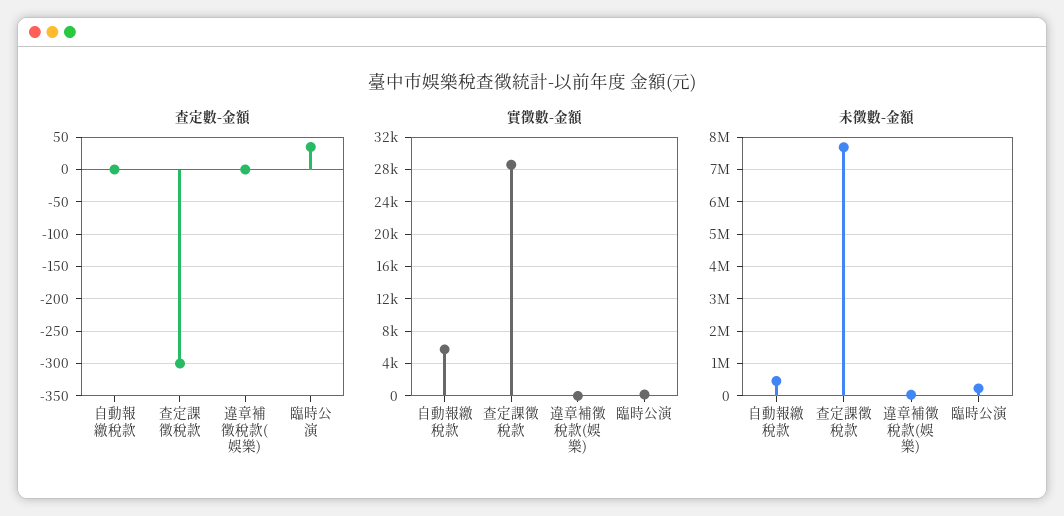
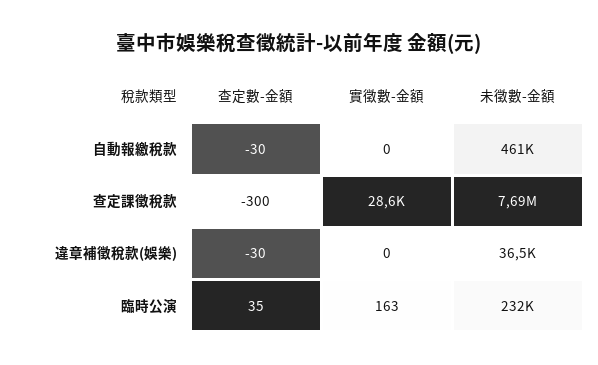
  {
    "查定數-金額": {
-     "自動報繳稅款": 0,
+     "自動報繳稅款": -30,
      "查定課徵稅款": -300,
-     "違章補徵稅款(娛樂)": 0,
+     "違章補徵稅款(娛樂)": -30,
      "臨時公演": 35
    },
    "實徵數-金額": {
-     "自動報繳稅款": 6000,
+     "自動報繳稅款": 0,
      "查定課徵稅款": 28600,
      "違章補徵稅款(娛樂)": 0,
      "臨時公演": 163
    },
    "未徵數-金額": {
      "自動報繳稅款": 461000,
      "查定課徵稅款": 7690000,
      "違章補徵稅款(娛樂)": 36500,
      "臨時公演": 232000
    }
  }

